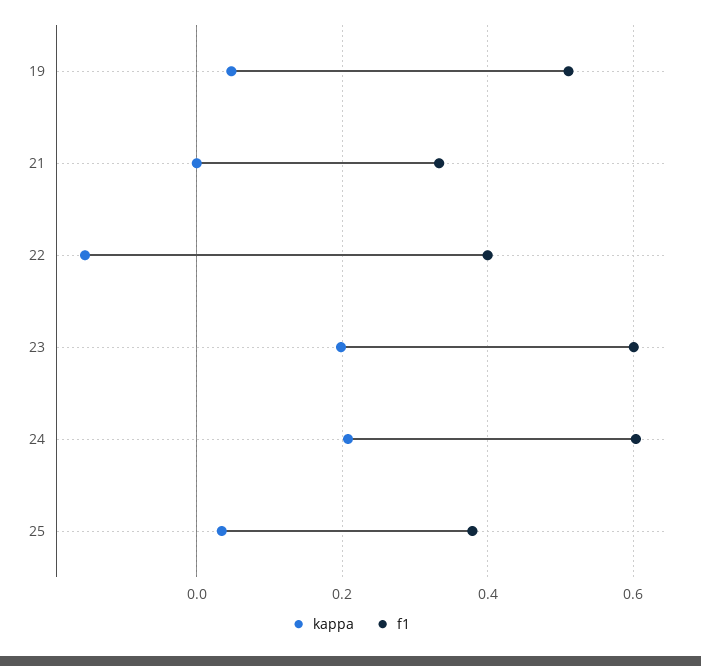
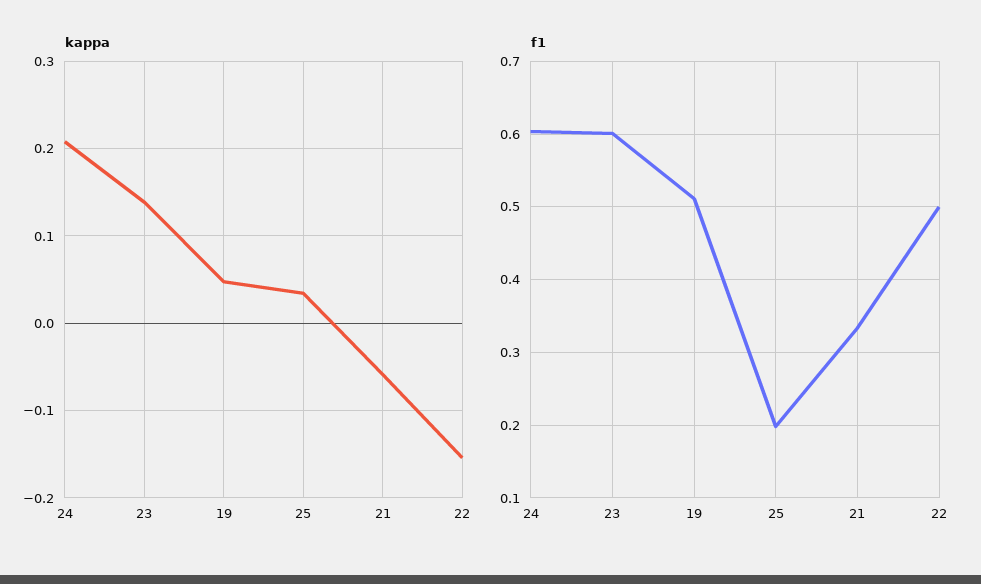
  {
    "kappa": {
      "19": 0.05,
-     "21": 0,
+     "21": -0.06,
      "22": -0.15,
-     "23": 0.2,
+     "23": 0.14,
      "24": 0.21,
      "25": 0.03
    },
    "f1": {
      "19": 0.51,
      "21": 0.33,
-     "22": 0.4,
+     "22": 0.5,
      "23": 0.6,
      "24": 0.6,
-     "25": 0.38
+     "25": 0.2
    }
  }

